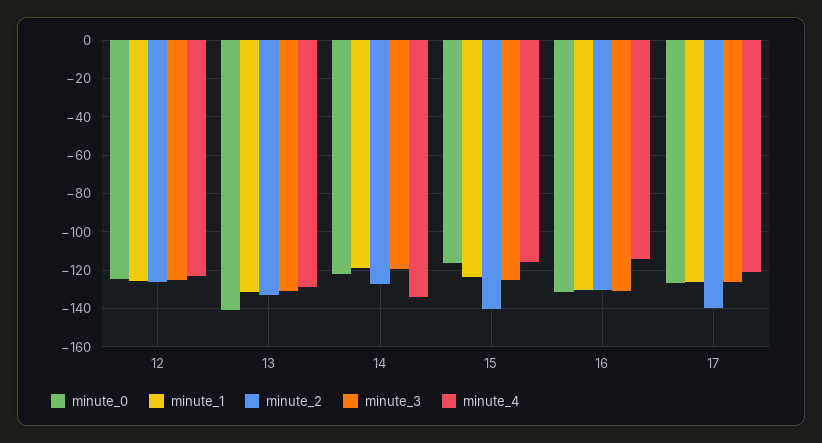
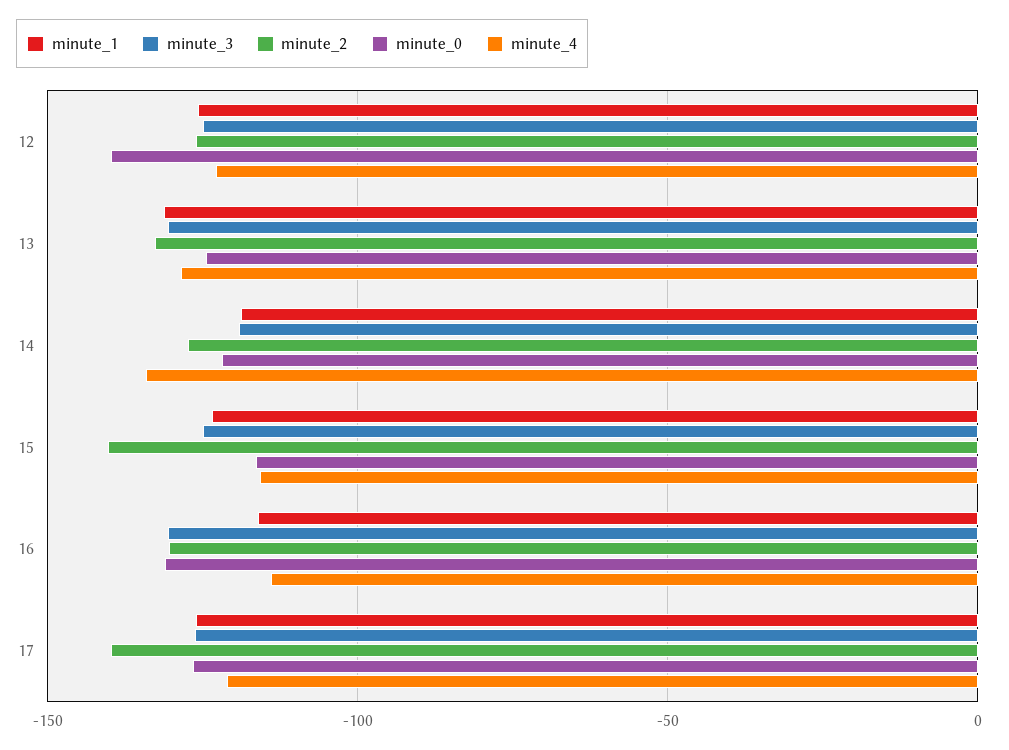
  {
    "minute_0": {
-     "12": -125,
+     "12": -140,
-     "13": -140,
+     "13": -125,
      "14": -120,
      "15": -115,
      "16": -130,
      "17": -125
    },
    "minute_1": {
      "12": -125,
      "13": -130,
      "14": -120,
      "15": -125,
-     "16": -130,
+     "16": -115,
      "17": -125
    },
    "minute_2": {
      "12": -125,
      "13": -135,
      "14": -125,
      "15": -140,
      "16": -130,
      "17": -140
    },
    "minute_3": {
      "12": -125,
      "13": -130,
      "14": -120,
      "15": -125,
      "16": -130,
      "17": -125
    },
    "minute_4": {
      "12": -125,
      "13": -130,
      "14": -135,
      "15": -115,
      "16": -115,
      "17": -120
    }
  }

